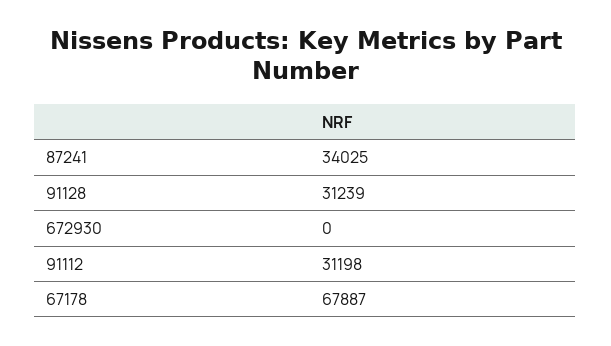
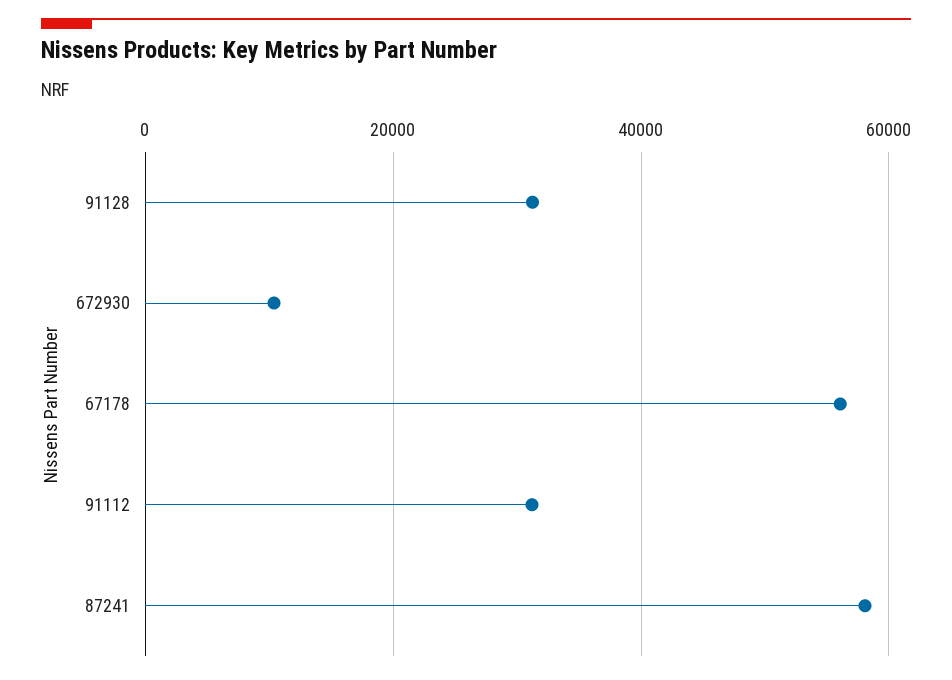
  {
-   "87241": 34025,
+   "87241": 58000,
    "91128": 31239,
-   "672930": 0,
+   "672930": 10000,
    "91112": 31198,
-   "67178": 67887
+   "67178": 56000
  }

